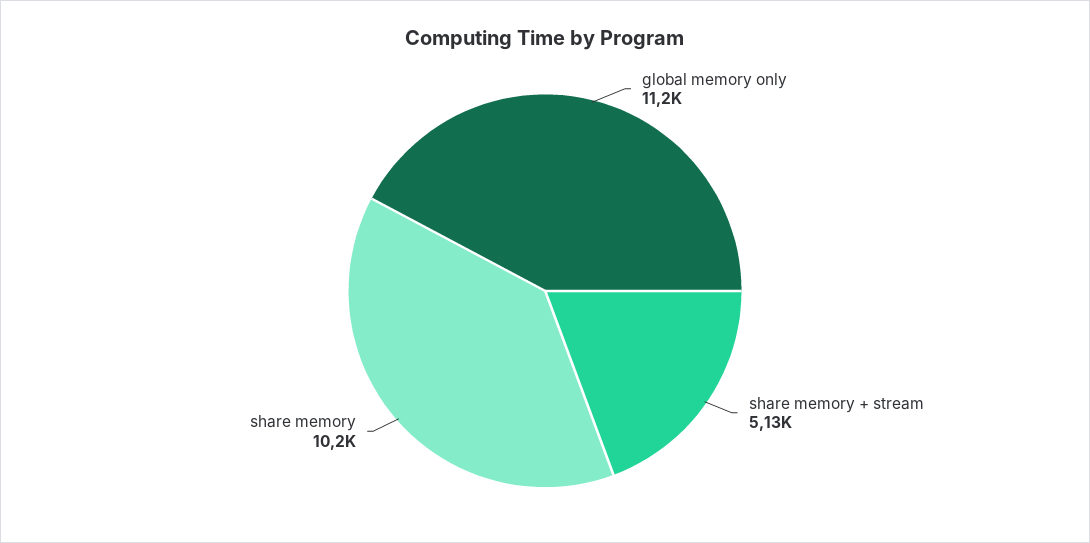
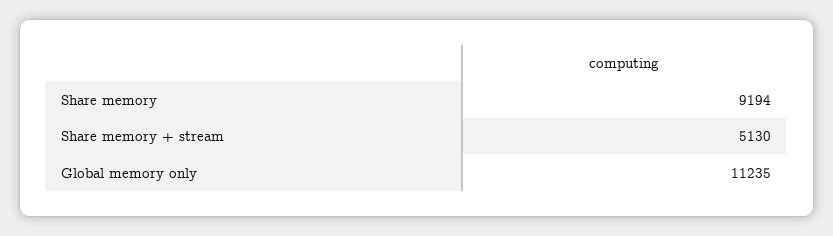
  {
    "global memory only": 11235,
    "share memory + stream": 5130,
-   "share memory": 10200
+   "share memory": 9194
  }

